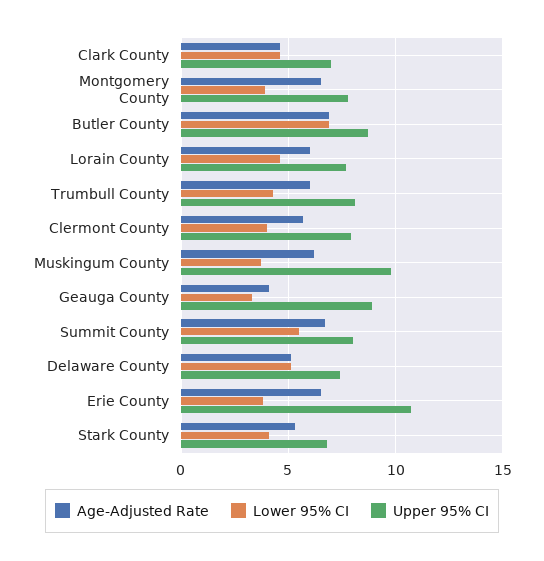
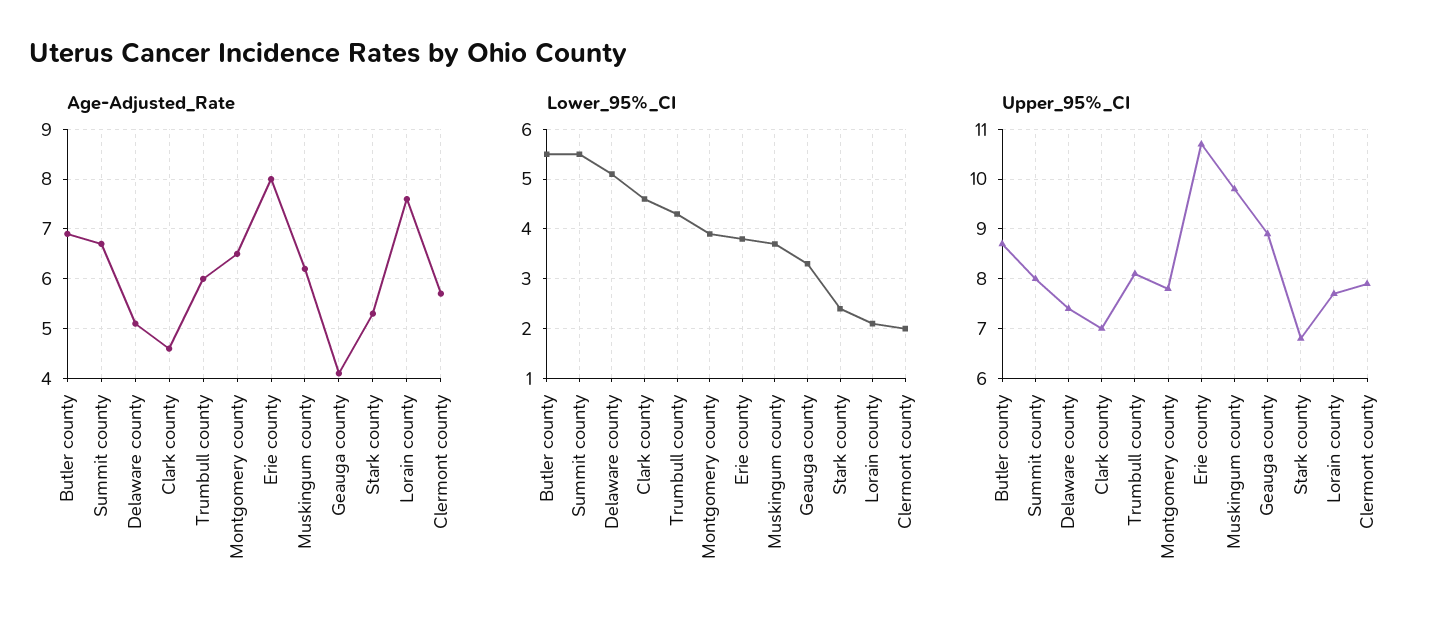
  {
    "Age-Adjusted Rate": {
      "Clark County": 4.5,
      "Montgomery County": 6.5,
      "Butler County": 7,
-     "Lorain County": 6,
+     "Lorain County": 7.5,
      "Trumbull County": 6,
      "Clermont County": 5.5,
      "Muskingum County": 6,
      "Geauga County": 4,
      "Summit County": 6.5,
      "Delaware County": 5,
-     "Erie County": 6.5,
+     "Erie County": 8,
      "Stark County": 5.5
    },
    "Lower 95% CI": {
      "Clark County": 4.5,
      "Montgomery County": 4,
-     "Butler County": 7,
+     "Butler County": 5.5,
-     "Lorain County": 4.5,
+     "Lorain County": 2,
      "Trumbull County": 4.5,
-     "Clermont County": 4,
+     "Clermont County": 2,
      "Muskingum County": 3.5,
      "Geauga County": 3.5,
      "Summit County": 5.5,
      "Delaware County": 5,
      "Erie County": 4,
-     "Stark County": 4
+     "Stark County": 2.5
    },
    "Upper 95% CI": {
      "Clark County": 7,
      "Montgomery County": 8,
      "Butler County": 8.5,
      "Lorain County": 7.5,
      "Trumbull County": 8,
      "Clermont County": 8,
      "Muskingum County": 10,
      "Geauga County": 9,
      "Summit County": 8,
      "Delaware County": 7.5,
      "Erie County": 10.5,
      "Stark County": 7
    }
  }

